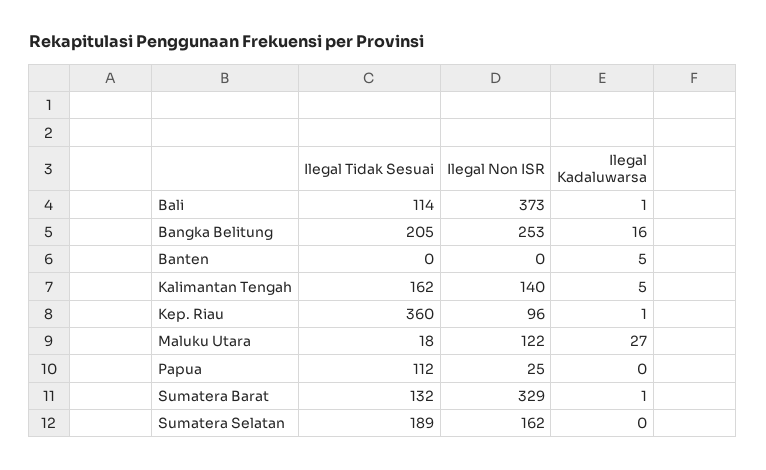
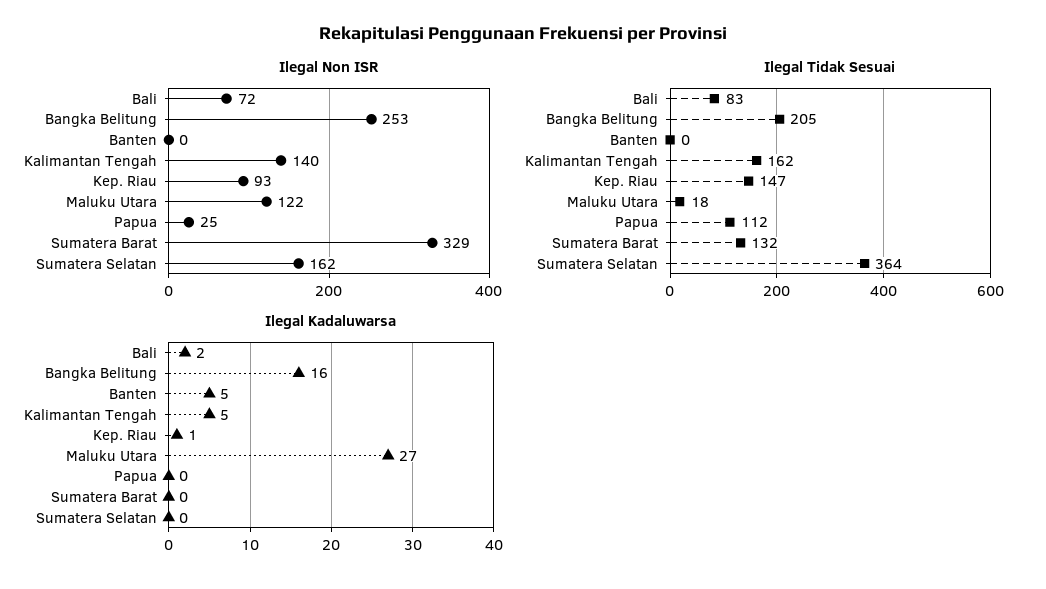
  {
    "Ilegal Tidak Sesuai": {
-     "Bali": 114,
+     "Bali": 83,
      "Bangka Belitung": 205,
      "Banten": 0,
      "Kalimantan Tengah": 162,
-     "Kep. Riau": 360,
+     "Kep. Riau": 147,
      "Maluku Utara": 18,
      "Papua": 112,
      "Sumatera Barat": 132,
-     "Sumatera Selatan": 189
+     "Sumatera Selatan": 364
    },
    "Ilegal Non ISR": {
-     "Bali": 373,
+     "Bali": 72,
      "Bangka Belitung": 253,
      "Banten": 0,
      "Kalimantan Tengah": 140,
-     "Kep. Riau": 96,
+     "Kep. Riau": 93,
      "Maluku Utara": 122,
      "Papua": 25,
      "Sumatera Barat": 329,
      "Sumatera Selatan": 162
    },
    "Ilegal Kadaluwarsa": {
-     "Bali": 1,
+     "Bali": 2,
      "Bangka Belitung": 16,
      "Banten": 5,
      "Kalimantan Tengah": 5,
      "Kep. Riau": 1,
      "Maluku Utara": 27,
      "Papua": 0,
-     "Sumatera Barat": 1,
+     "Sumatera Barat": 0,
      "Sumatera Selatan": 0
    }
  }

